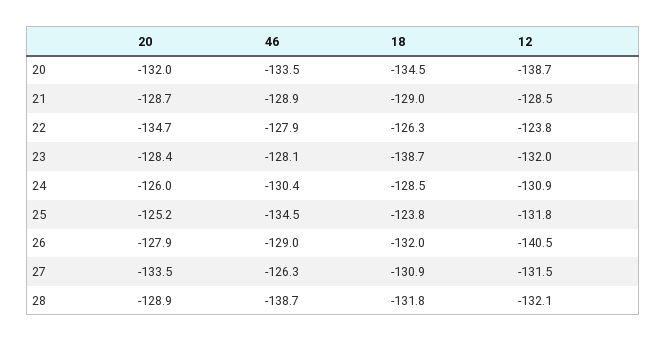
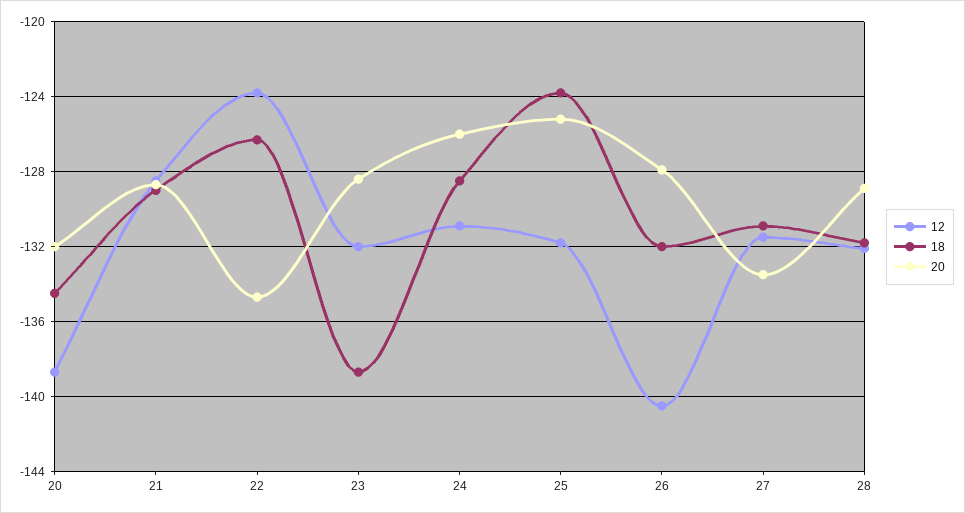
  {
    "20": {
      "20": -132,
      "21": -128.7,
      "22": -134.7,
      "23": -128.4,
      "24": -126,
      "25": -125.2,
      "26": -127.9,
      "27": -133.5,
      "28": -128.9
    },
-   "46": {
-     "20": -133.5,
-     "21": -128.9,
-     "22": -127.9,
-     "23": -128.1,
-     "24": -130.4,
-     "25": -134.5,
-     "26": -129,
-     "27": -126.3,
-     "28": -138.7
-   },
    "18": {
      "20": -134.5,
      "21": -129,
      "22": -126.3,
      "23": -138.7,
      "24": -128.5,
      "25": -123.8,
      "26": -132,
      "27": -130.9,
      "28": -131.8
    },
    "12": {
      "20": -138.7,
      "21": -128.5,
      "22": -123.8,
      "23": -132,
      "24": -130.9,
      "25": -131.8,
      "26": -140.5,
      "27": -131.5,
      "28": -132.1
    }
  }

